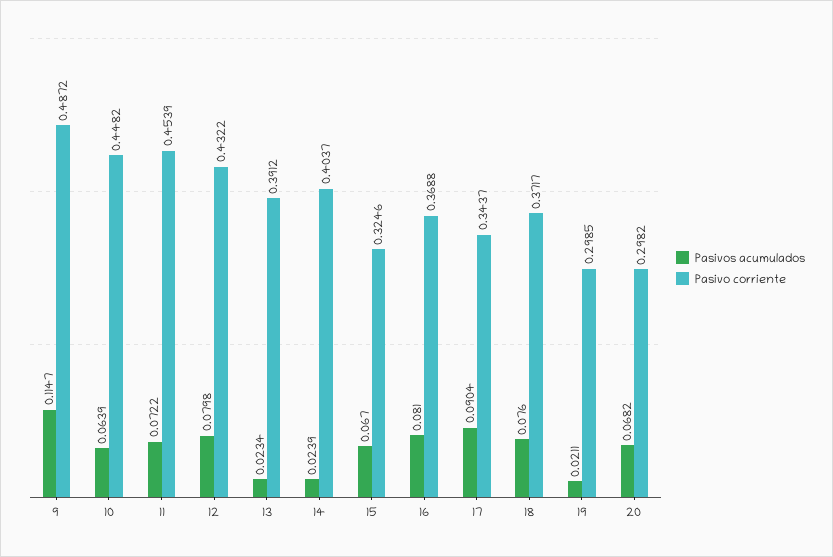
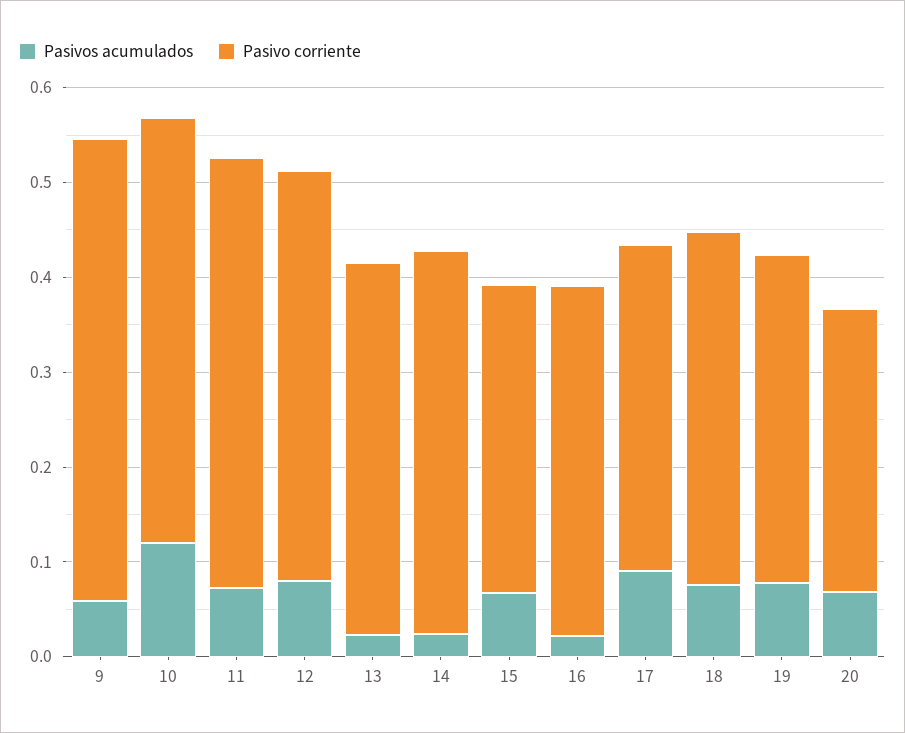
  {
    "Pasivos acumulados": {
-     "9": 0.1147,
+     "9": 0.06,
-     "10": 0.0639,
+     "10": 0.12,
      "11": 0.0722,
      "12": 0.0798,
      "13": 0.0234,
      "14": 0.0239,
      "15": 0.067,
-     "16": 0.081,
+     "16": 0.02,
      "17": 0.0904,
      "18": 0.076,
-     "19": 0.0211,
+     "19": 0.08,
      "20": 0.0682
    },
    "Pasivo corriente": {
      "9": 0.4872,
      "10": 0.4482,
      "11": 0.4539,
      "12": 0.4322,
      "13": 0.3912,
      "14": 0.4037,
      "15": 0.3246,
      "16": 0.3688,
      "17": 0.3437,
      "18": 0.3717,
-     "19": 0.2985,
+     "19": 0.34,
      "20": 0.2982
    }
  }

